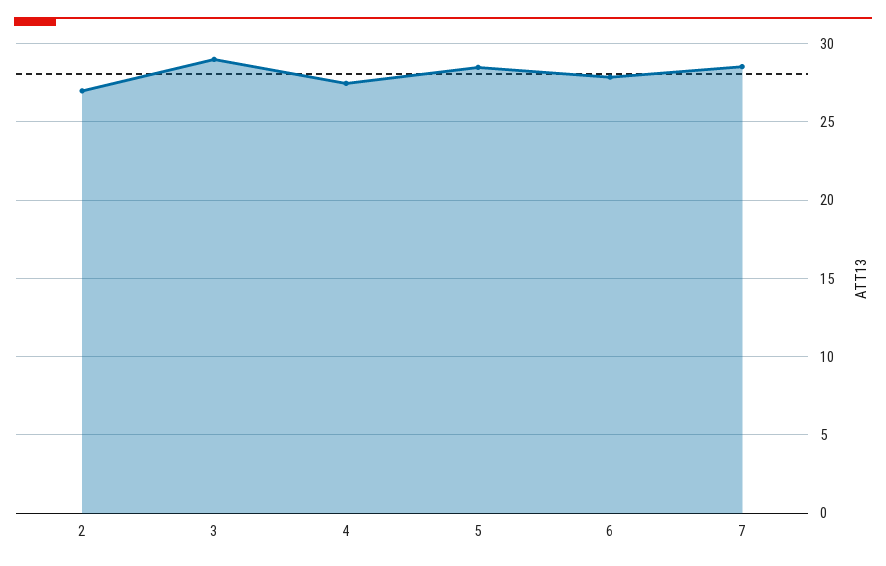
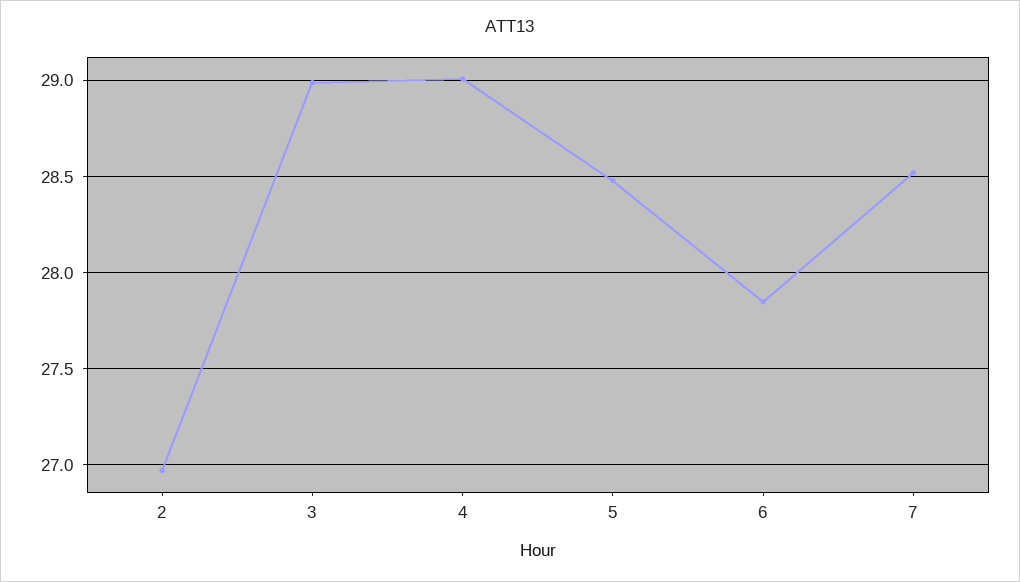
  {
    "2": 26.95,
    "3": 29,
-   "4": 27.5,
+   "4": 29,
    "5": 28.5,
    "6": 27.85,
    "7": 28.5
  }

